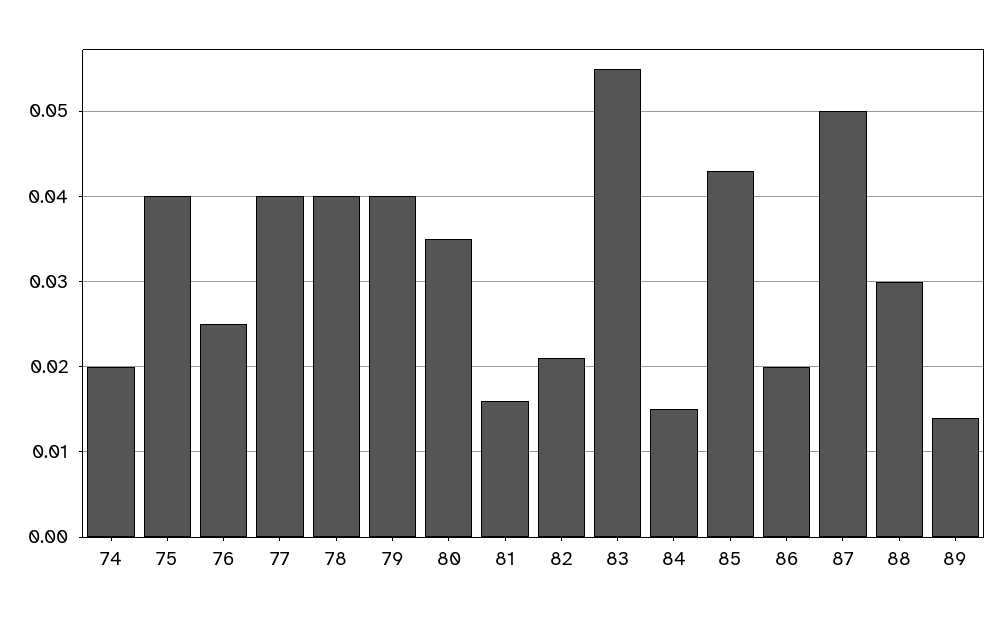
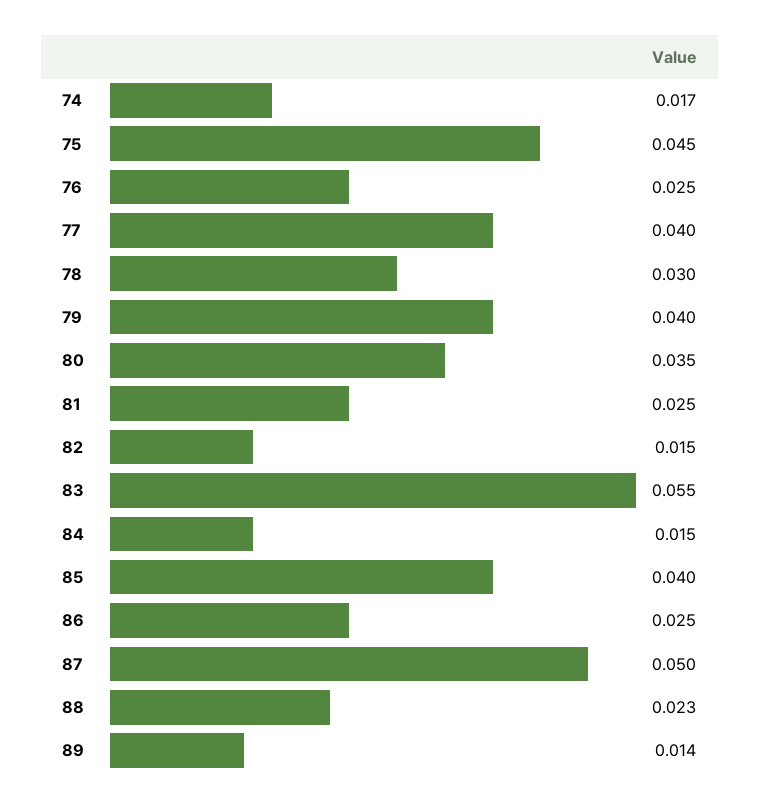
  {
-   "74": 0.02,
+   "74": 0.017,
-   "75": 0.04,
+   "75": 0.045,
    "76": 0.025,
    "77": 0.04,
-   "78": 0.04,
+   "78": 0.03,
    "79": 0.04,
    "80": 0.035,
-   "81": 0.016,
+   "81": 0.025,
-   "82": 0.021,
+   "82": 0.015,
    "83": 0.055,
    "84": 0.015,
-   "85": 0.043,
+   "85": 0.04,
-   "86": 0.02,
+   "86": 0.025,
    "87": 0.05,
-   "88": 0.03,
+   "88": 0.023,
    "89": 0.014
  }

